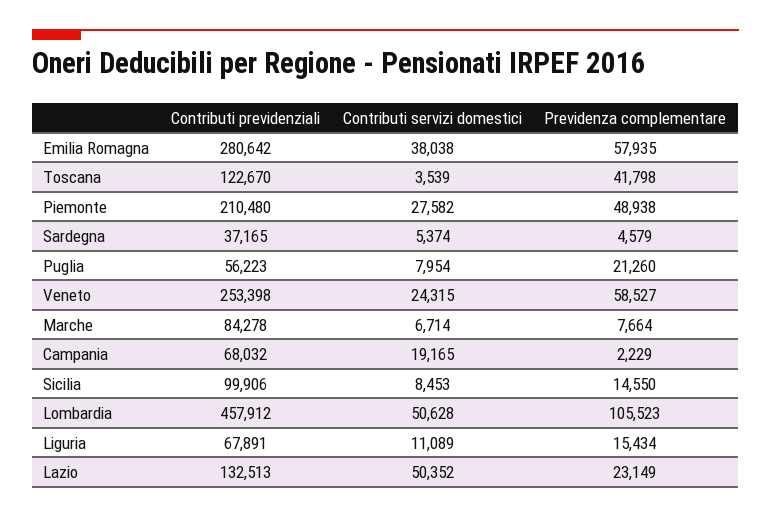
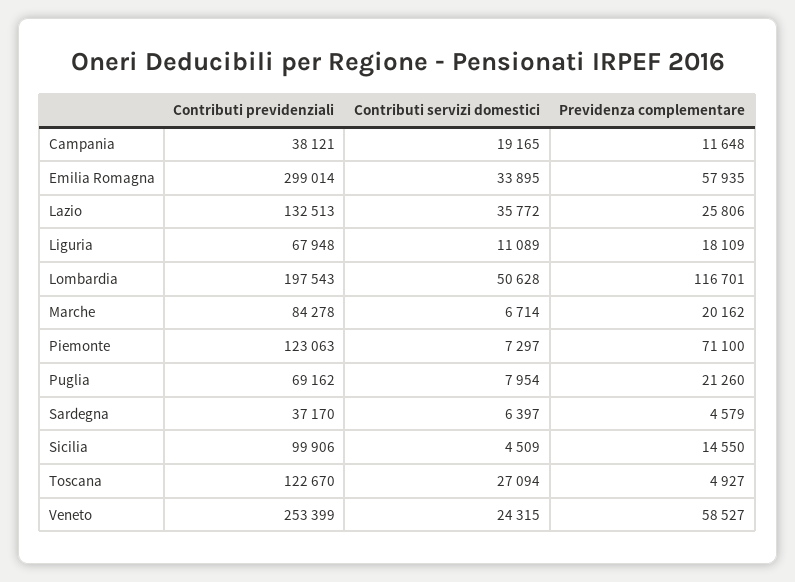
  {
    "Contributi previdenziali": {
-     "Emilia Romagna": 280642,
+     "Emilia Romagna": 299014,
      "Toscana": 122670,
-     "Piemonte": 210480,
+     "Piemonte": 123063,
-     "Sardegna": 37165,
+     "Sardegna": 37170,
-     "Puglia": 56223,
+     "Puglia": 69162,
-     "Veneto": 253398,
+     "Veneto": 253399,
      "Marche": 84278,
-     "Campania": 68032,
+     "Campania": 38121,
      "Sicilia": 99906,
-     "Lombardia": 457912,
+     "Lombardia": 197543,
-     "Liguria": 67891,
+     "Liguria": 67948,
      "Lazio": 132513
    },
    "Contributi servizi domestici": {
-     "Emilia Romagna": 38038,
+     "Emilia Romagna": 33895,
-     "Toscana": 3539,
+     "Toscana": 27094,
-     "Piemonte": 27582,
+     "Piemonte": 7297,
-     "Sardegna": 5374,
+     "Sardegna": 6397,
      "Puglia": 7954,
      "Veneto": 24315,
      "Marche": 6714,
      "Campania": 19165,
-     "Sicilia": 8453,
+     "Sicilia": 4509,
      "Lombardia": 50628,
      "Liguria": 11089,
-     "Lazio": 50352
+     "Lazio": 35772
    },
    "Previdenza complementare": {
      "Emilia Romagna": 57935,
-     "Toscana": 41798,
+     "Toscana": 4927,
-     "Piemonte": 48938,
+     "Piemonte": 71100,
      "Sardegna": 4579,
      "Puglia": 21260,
      "Veneto": 58527,
-     "Marche": 7664,
+     "Marche": 20162,
-     "Campania": 2229,
+     "Campania": 11648,
      "Sicilia": 14550,
-     "Lombardia": 105523,
+     "Lombardia": 116701,
-     "Liguria": 15434,
+     "Liguria": 18109,
-     "Lazio": 23149
+     "Lazio": 25806
    }
  }

